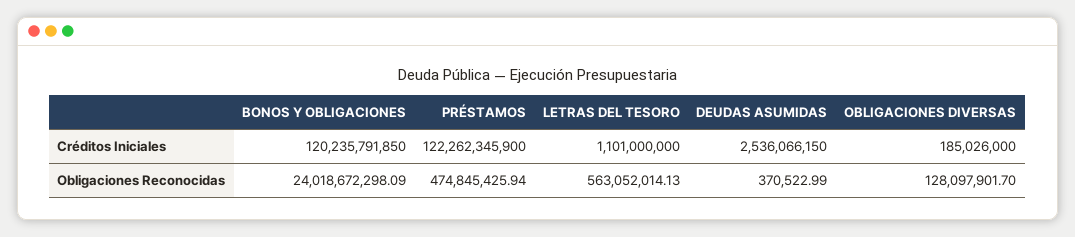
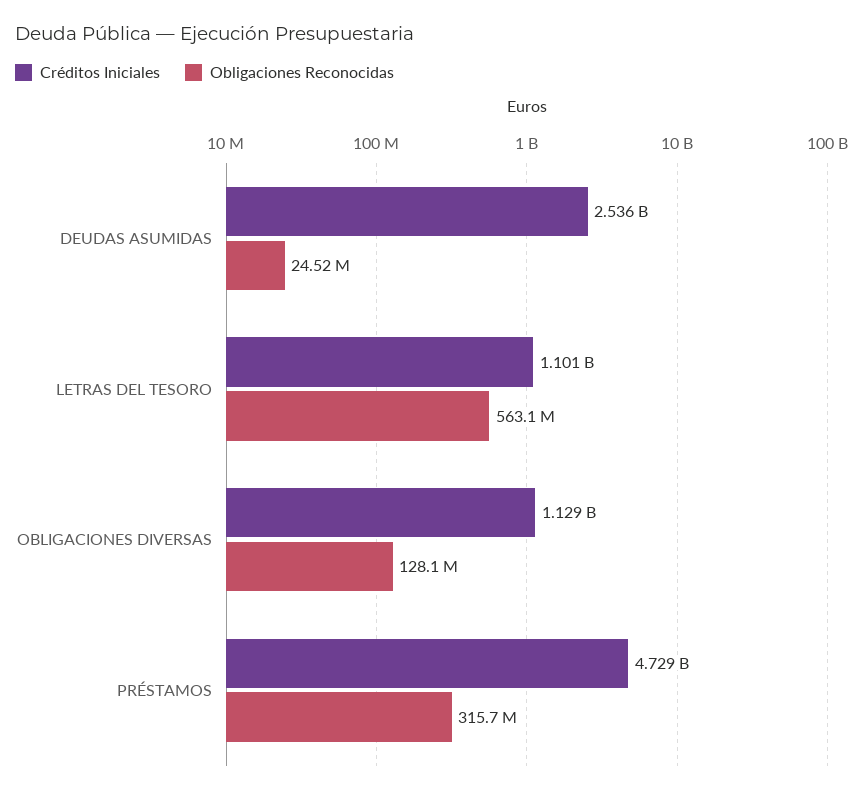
  {
    "Créditos Iniciales": {
-     "BONOS Y OBLIGACIONES": 120235791850,
-     "PRÉSTAMOS": 122262345900,
+     "PRÉSTAMOS": 4729000000,
      "LETRAS DEL TESORO": 1101000000,
      "DEUDAS ASUMIDAS": 2536066150,
-     "OBLIGACIONES DIVERSAS": 185026000
+     "OBLIGACIONES DIVERSAS": 1129000000
    },
    "Obligaciones Reconocidas": {
-     "BONOS Y OBLIGACIONES": 24018672298.09,
-     "PRÉSTAMOS": 474845425.94,
+     "PRÉSTAMOS": 315700000,
      "LETRAS DEL TESORO": 563052014.13,
-     "DEUDAS ASUMIDAS": 370522.99,
+     "DEUDAS ASUMIDAS": 24520000,
      "OBLIGACIONES DIVERSAS": 128097901.7
    }
  }

